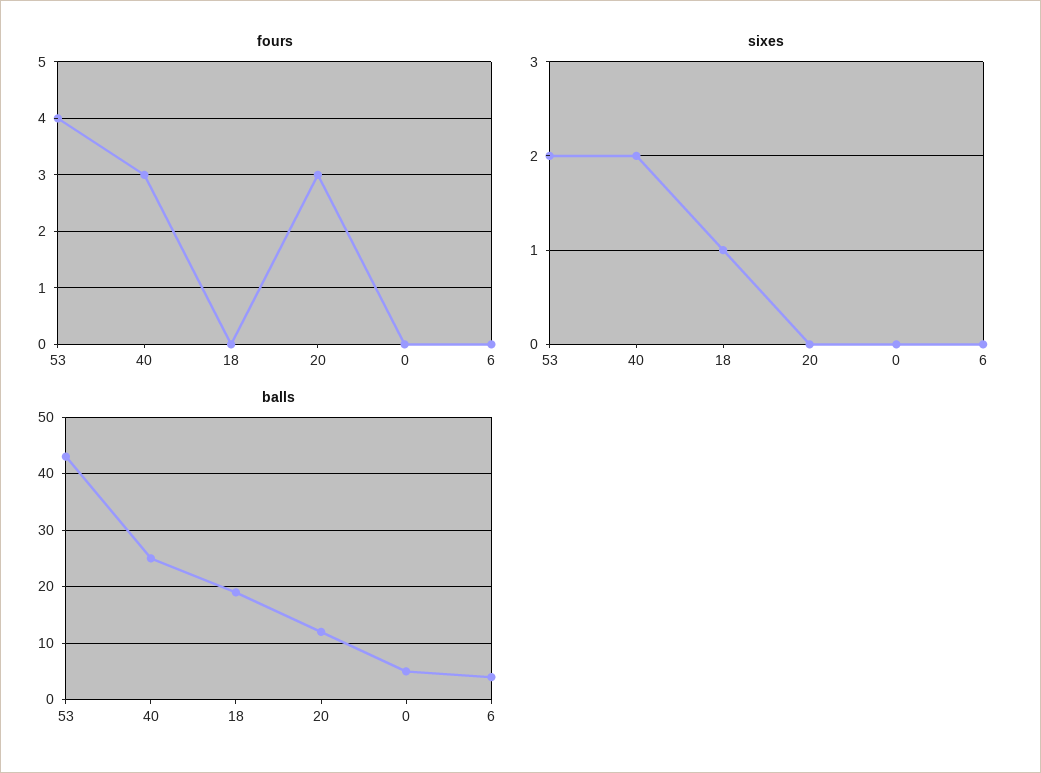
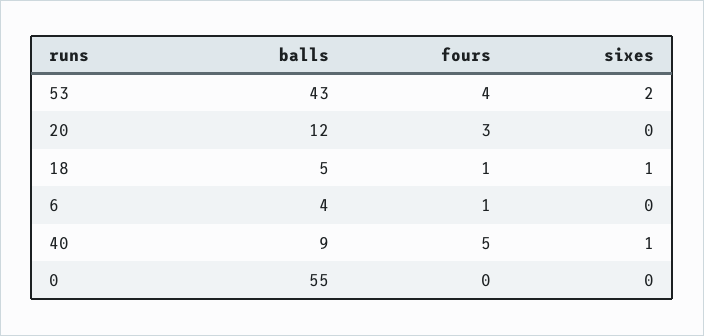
  {
    "fours": {
      "53": 4,
-     "40": 3,
+     "40": 5,
-     "18": 0,
+     "18": 1,
      "20": 3,
      "0": 0,
-     "6": 0
+     "6": 1
    },
    "sixes": {
      "53": 2,
-     "40": 2,
+     "40": 1,
      "18": 1,
      "20": 0,
      "0": 0,
      "6": 0
    },
    "balls": {
      "53": 43,
-     "40": 25,
+     "40": 9,
-     "18": 20,
+     "18": 5,
      "20": 12,
-     "0": 5,
+     "0": 55,
      "6": 4
    }
  }

